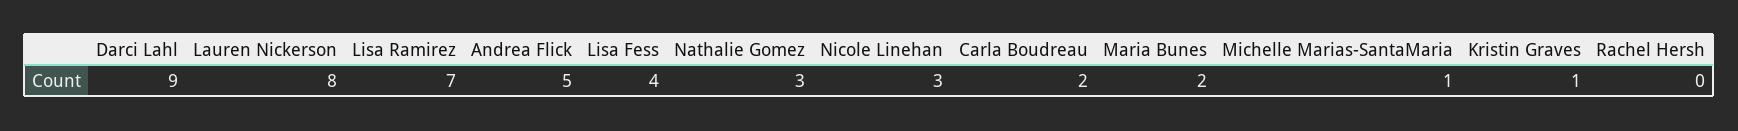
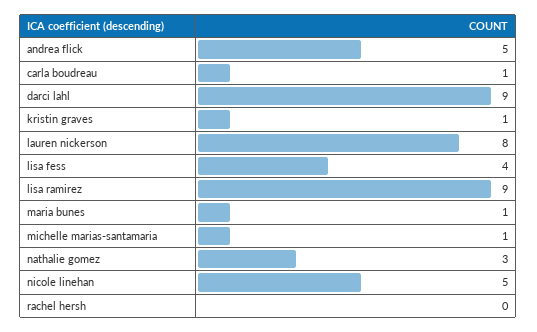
  {
    "Darci Lahl": 9,
    "Lauren Nickerson": 8,
-   "Lisa Ramirez": 7,
+   "Lisa Ramirez": 9,
    "Andrea Flick": 5,
    "Lisa Fess": 4,
    "Nathalie Gomez": 3,
-   "Nicole Linehan": 3,
+   "Nicole Linehan": 5,
-   "Carla Boudreau": 2,
+   "Carla Boudreau": 1,
-   "Maria Bunes": 2,
+   "Maria Bunes": 1,
    "Michelle Marias-SantaMaria": 1,
    "Kristin Graves": 1,
    "Rachel Hersh": 0
  }

